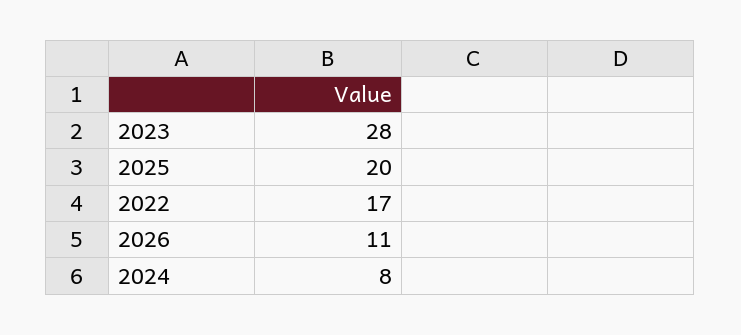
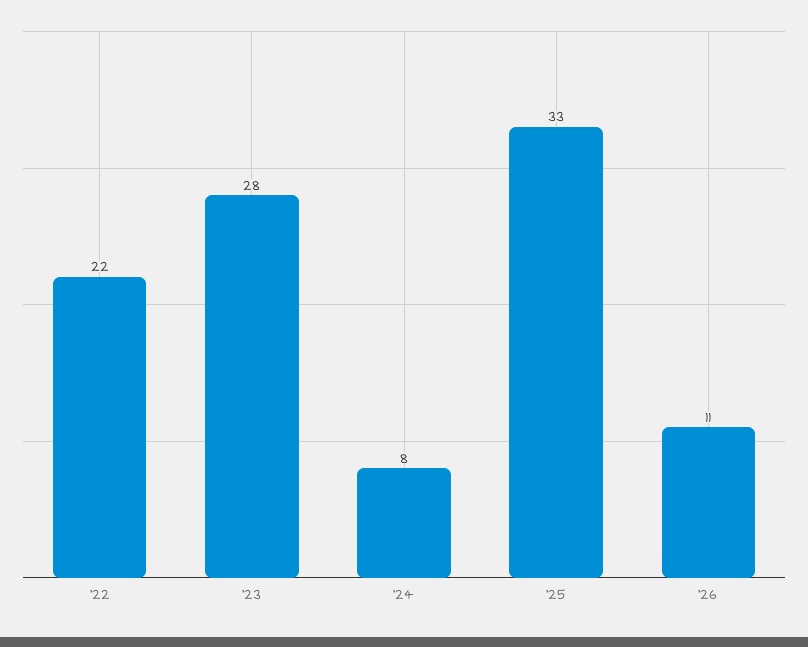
  {
    "2023": 28,
-   "2025": 20,
+   "2025": 33,
-   "2022": 17,
+   "2022": 22,
    "2026": 11,
    "2024": 8
  }

